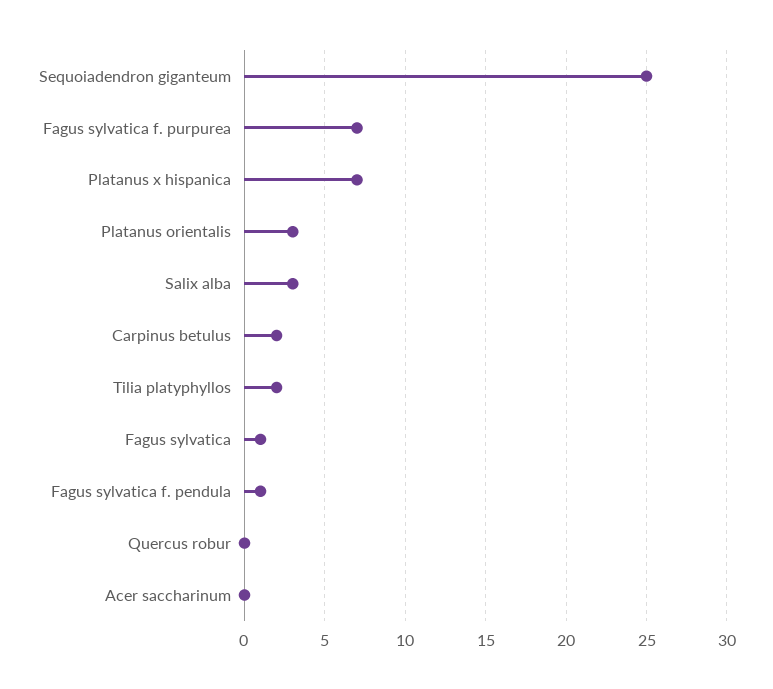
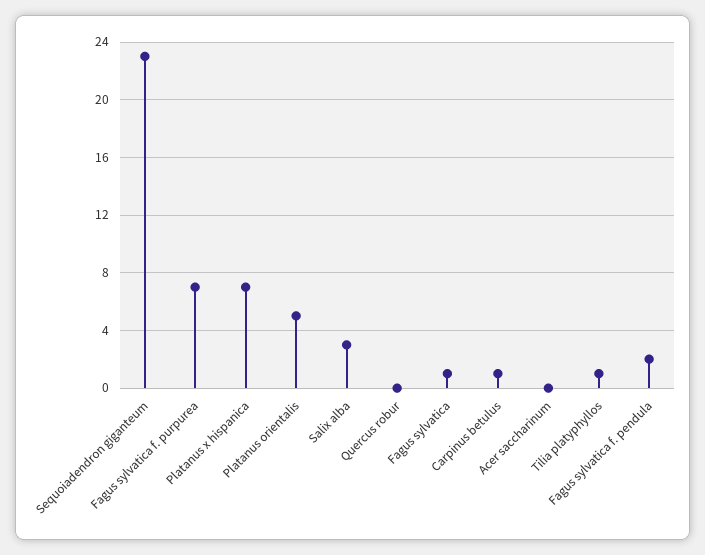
  {
-   "Sequoiadendron giganteum": 25,
+   "Sequoiadendron giganteum": 23,
    "Fagus sylvatica f. purpurea": 7,
    "Platanus x hispanica": 7,
-   "Platanus orientalis": 3,
+   "Platanus orientalis": 5,
    "Salix alba": 3,
-   "Carpinus betulus": 2,
+   "Carpinus betulus": 1,
-   "Tilia platyphyllos": 2,
+   "Tilia platyphyllos": 1,
    "Fagus sylvatica": 1,
-   "Fagus sylvatica f. pendula": 1,
+   "Fagus sylvatica f. pendula": 2,
    "Quercus robur": 0,
    "Acer saccharinum": 0
  }

